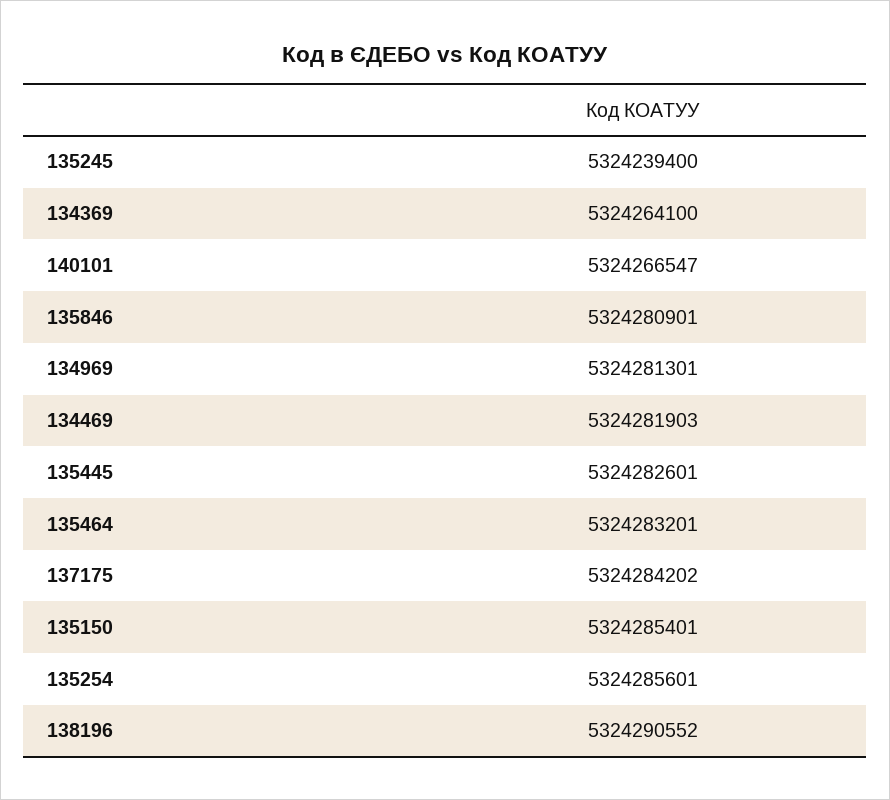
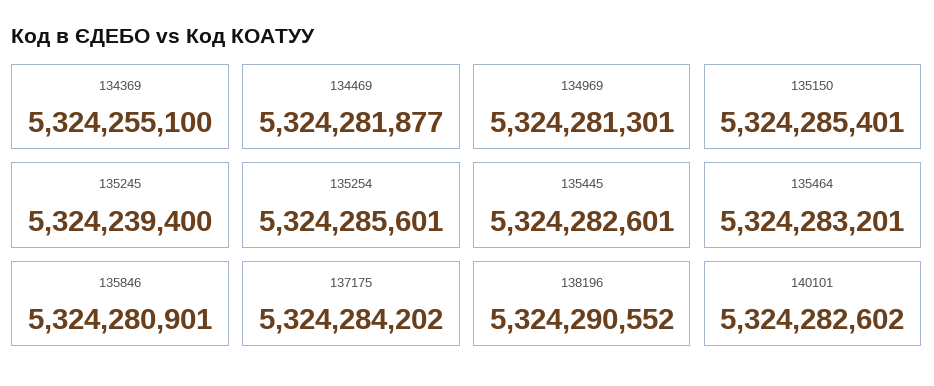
  {
    "135245": 5324239400,
-   "134369": 5324264100,
+   "134369": 5324255100,
-   "140101": 5324266547,
+   "140101": 5324282602,
    "135846": 5324280901,
    "134969": 5324281301,
-   "134469": 5324281903,
+   "134469": 5324281877,
    "135445": 5324282601,
    "135464": 5324283201,
    "137175": 5324284202,
    "135150": 5324285401,
    "135254": 5324285601,
    "138196": 5324290552
  }

